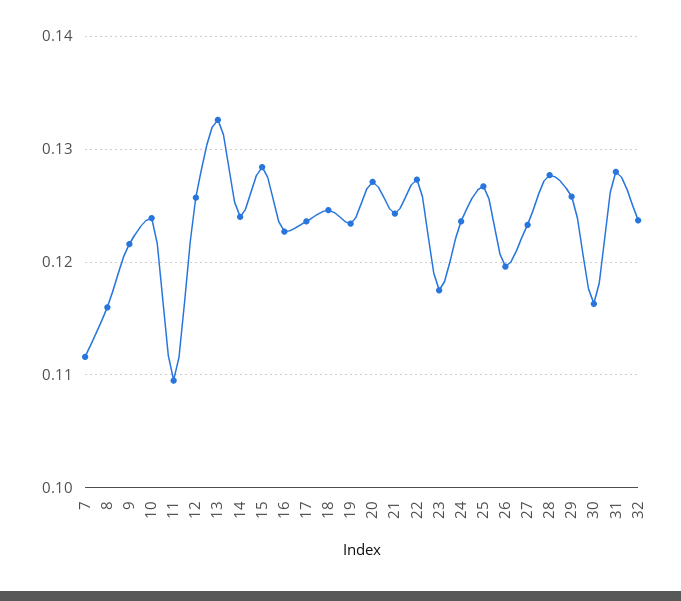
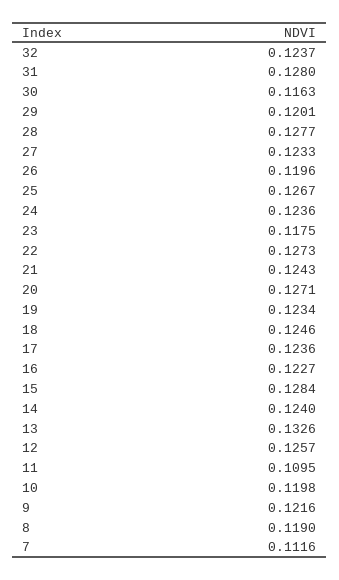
  {
    "7": 0.1116,
-   "8": 0.116,
+   "8": 0.119,
    "9": 0.1216,
-   "10": 0.124,
+   "10": 0.1198,
    "11": 0.1095,
    "12": 0.1257,
    "13": 0.1326,
    "14": 0.124,
    "15": 0.1284,
    "16": 0.1227,
    "17": 0.1236,
    "18": 0.1246,
    "19": 0.1234,
    "20": 0.1271,
    "21": 0.1243,
    "22": 0.1273,
    "23": 0.1175,
    "24": 0.1236,
    "25": 0.1267,
    "26": 0.1196,
    "27": 0.1233,
    "28": 0.1277,
-   "29": 0.126,
+   "29": 0.1201,
    "30": 0.1163,
    "31": 0.128,
    "32": 0.1237
  }

